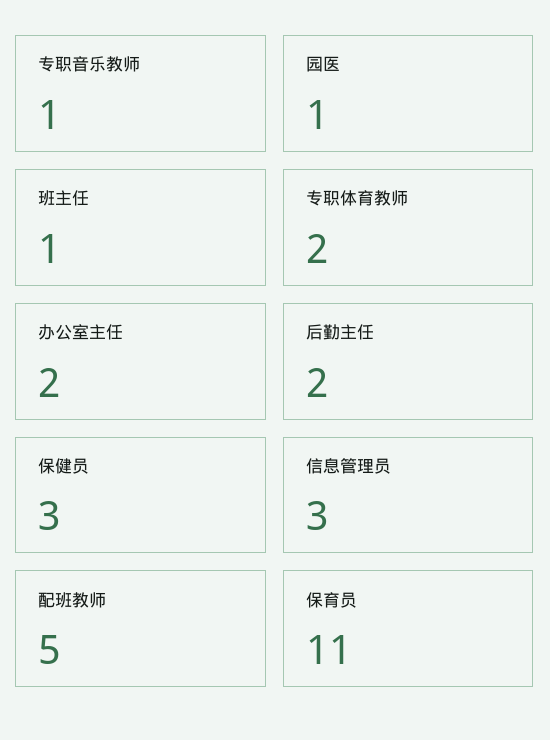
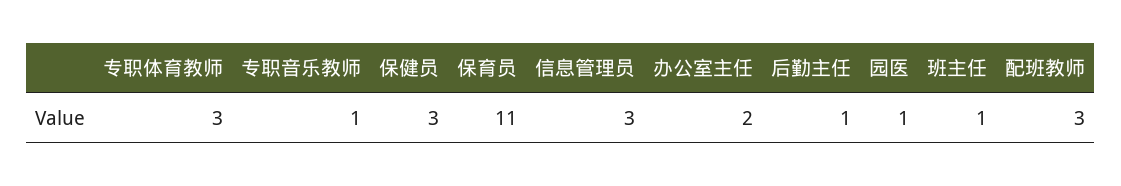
  {
    "专职音乐教师": 1,
    "园医": 1,
    "班主任": 1,
-   "专职体育教师": 2,
+   "专职体育教师": 3,
    "办公室主任": 2,
-   "后勤主任": 2,
+   "后勤主任": 1,
    "保健员": 3,
    "信息管理员": 3,
-   "配班教师": 5,
+   "配班教师": 3,
    "保育员": 11
  }

